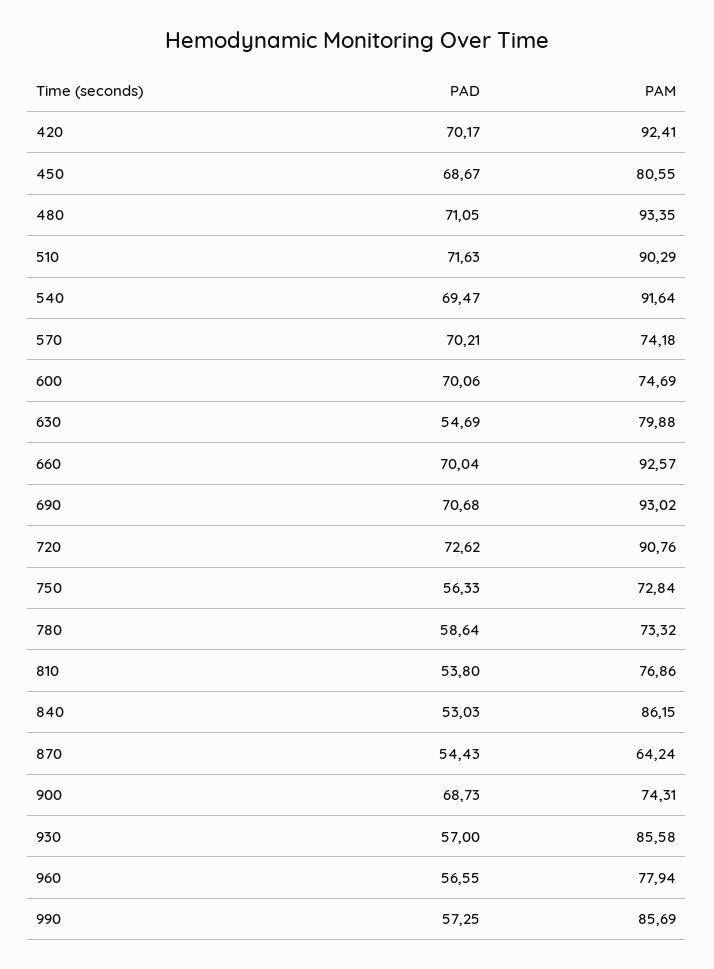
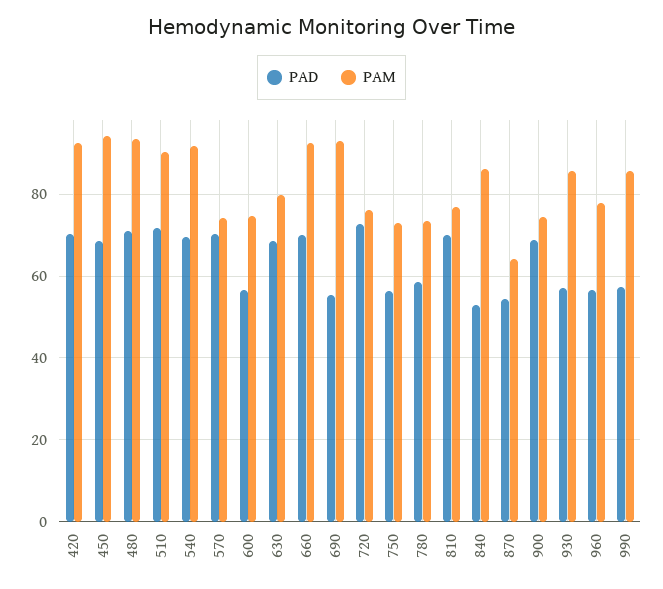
  {
    "PAD": {
      "420": 70.17,
      "450": 68.67,
      "480": 71.05,
      "510": 71.63,
      "540": 69.47,
      "570": 70.21,
-     "600": 70.06,
+     "600": 56,
-     "630": 54.69,
+     "630": 68,
      "660": 70.04,
-     "690": 70.68,
+     "690": 56,
      "720": 72.62,
      "750": 56.33,
      "780": 58.64,
-     "810": 53.8,
+     "810": 70,
      "840": 53.03,
      "870": 54.43,
      "900": 68.73,
      "930": 57,
      "960": 56.55,
      "990": 57.25
    },
    "PAM": {
      "420": 92.41,
-     "450": 80.55,
+     "450": 94,
      "480": 93.35,
      "510": 90.29,
      "540": 91.64,
      "570": 74.18,
      "600": 74.69,
      "630": 79.88,
      "660": 92.57,
      "690": 93.02,
-     "720": 90.76,
+     "720": 76,
      "750": 72.84,
      "780": 73.32,
      "810": 76.86,
      "840": 86.15,
      "870": 64.24,
      "900": 74.31,
      "930": 85.58,
      "960": 77.94,
      "990": 85.69
    }
  }

